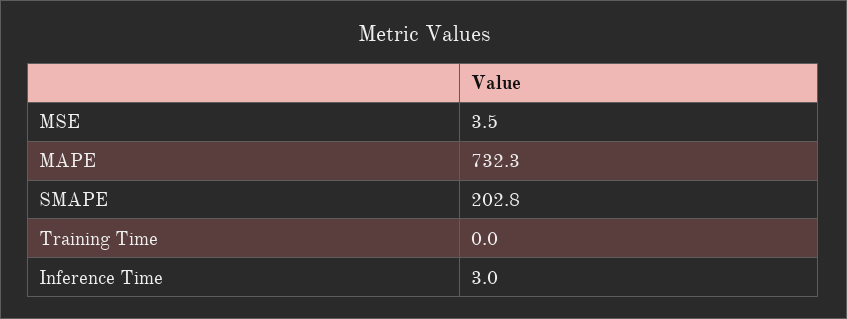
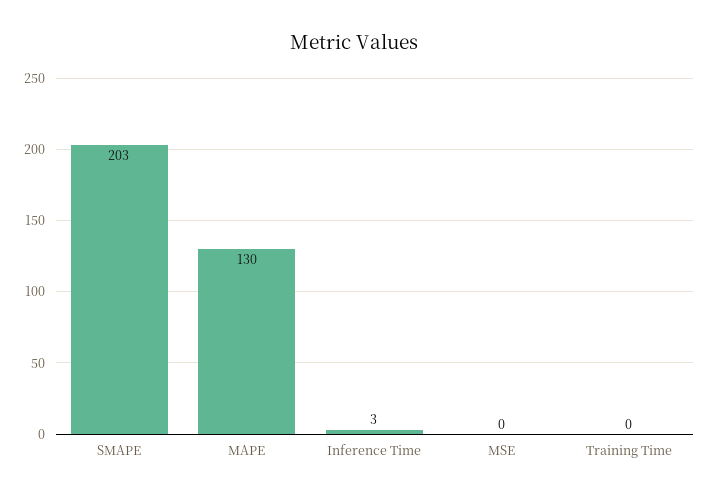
  {
-   "MSE": 3.5,
+   "MSE": 0,
-   "MAPE": 732.3,
+   "MAPE": 130,
    "SMAPE": 202.8,
    "Training Time": 0,
    "Inference Time": 3
  }

